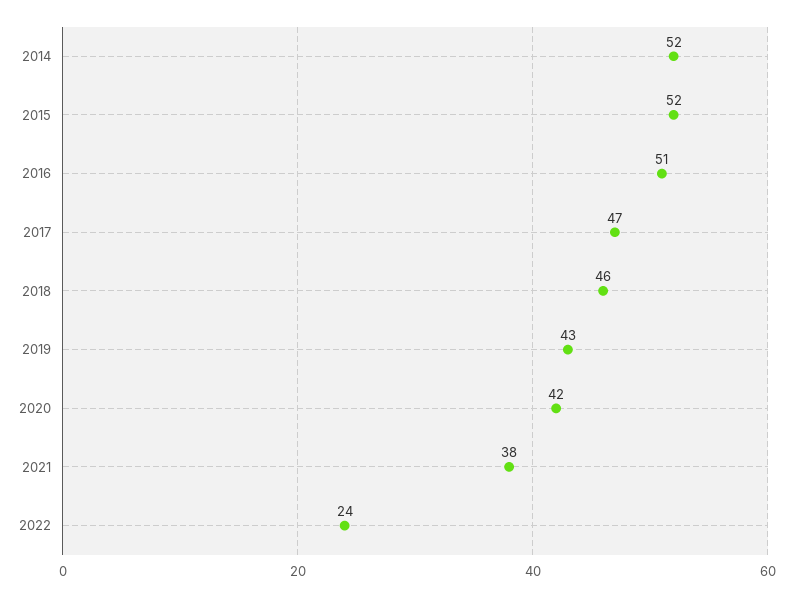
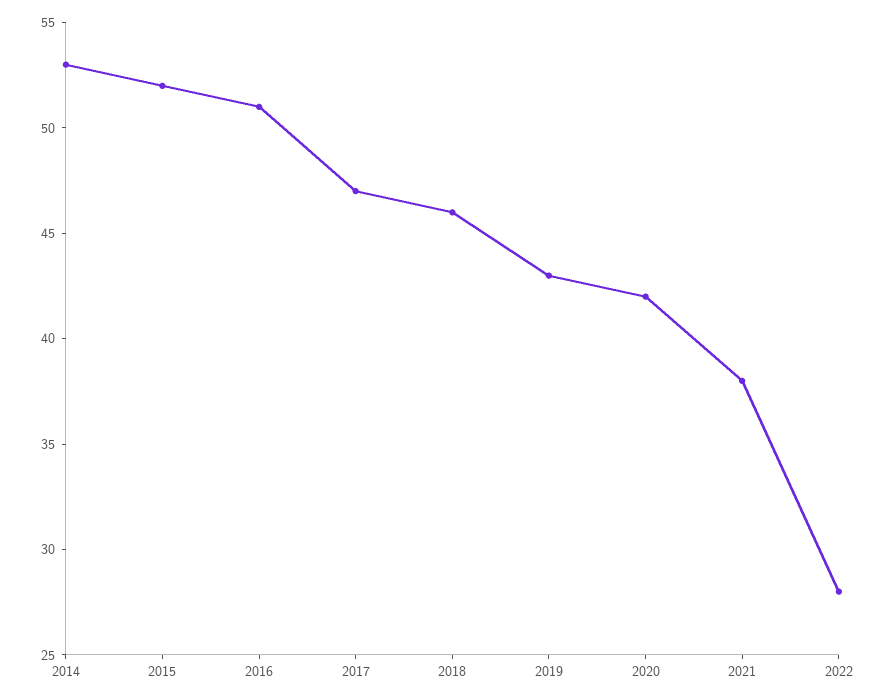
  {
-   "2014": 52,
+   "2014": 53,
    "2015": 52,
    "2016": 51,
    "2017": 47,
    "2018": 46,
    "2019": 43,
    "2020": 42,
    "2021": 38,
-   "2022": 24
+   "2022": 28
  }

